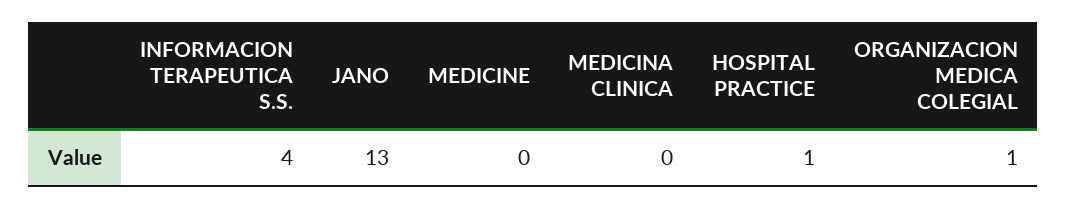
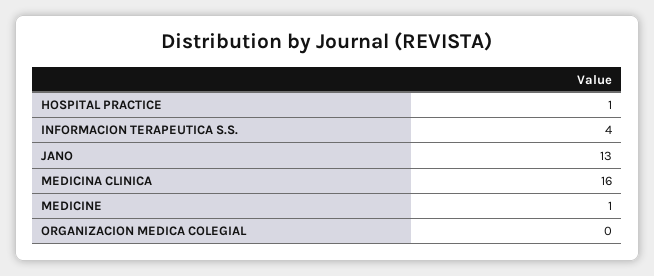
  {
    "INFORMACION TERAPEUTICA S.S.": 4,
    "JANO": 13,
-   "MEDICINE": 0,
+   "MEDICINE": 1,
-   "MEDICINA CLINICA": 0,
+   "MEDICINA CLINICA": 16,
    "HOSPITAL PRACTICE": 1,
-   "ORGANIZACION MEDICA COLEGIAL": 1
+   "ORGANIZACION MEDICA COLEGIAL": 0
  }

